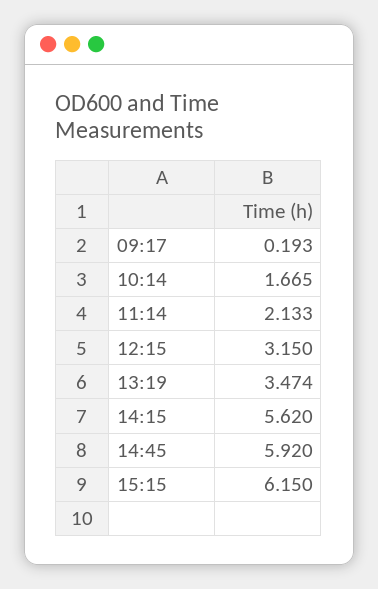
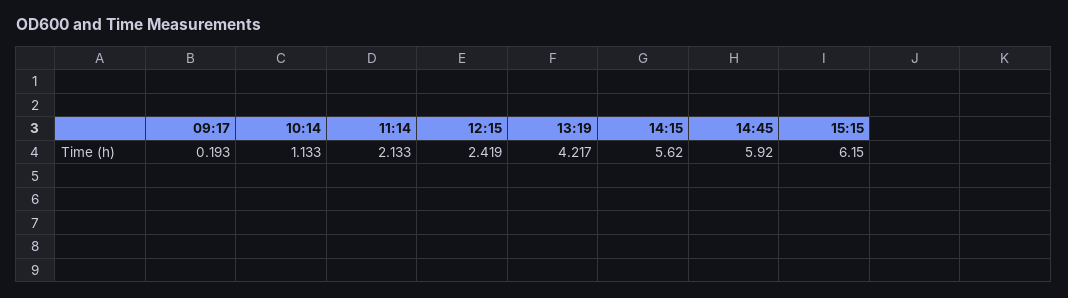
  {
    "09:17": 0.193,
-   "10:14": 1.665,
+   "10:14": 1.133,
    "11:14": 2.133,
-   "12:15": 3.15,
+   "12:15": 2.419,
-   "13:19": 3.474,
+   "13:19": 4.217,
    "14:15": 5.62,
    "14:45": 5.92,
    "15:15": 6.15
  }

